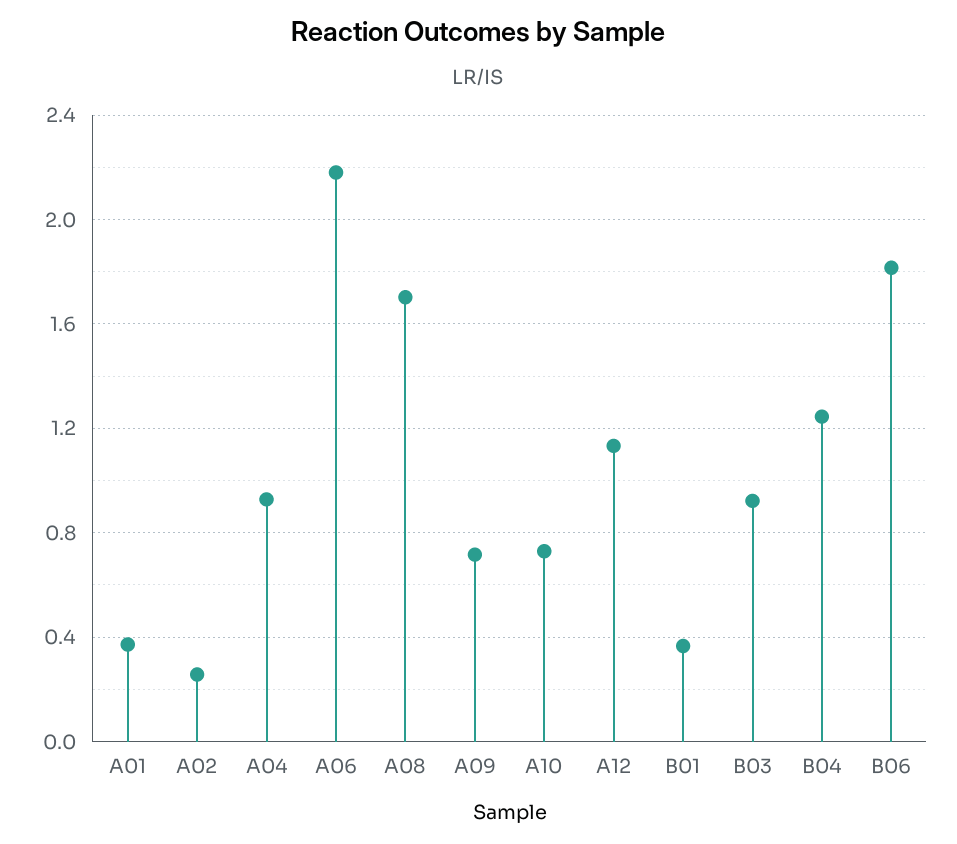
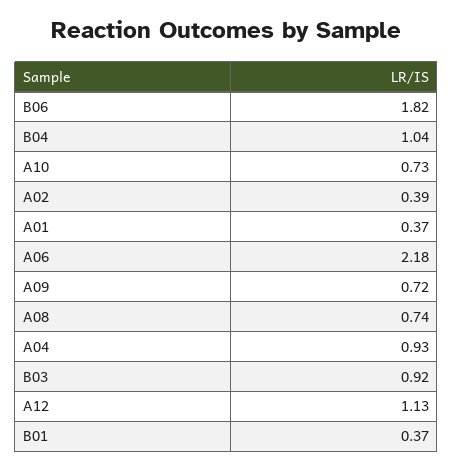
  {
    "A01": 0.37,
-   "A02": 0.25,
+   "A02": 0.39,
    "A04": 0.93,
    "A06": 2.18,
-   "A08": 1.7,
+   "A08": 0.74,
    "A09": 0.72,
    "A10": 0.73,
    "A12": 1.13,
    "B01": 0.37,
    "B03": 0.92,
-   "B04": 1.25,
+   "B04": 1.04,
    "B06": 1.82
  }

